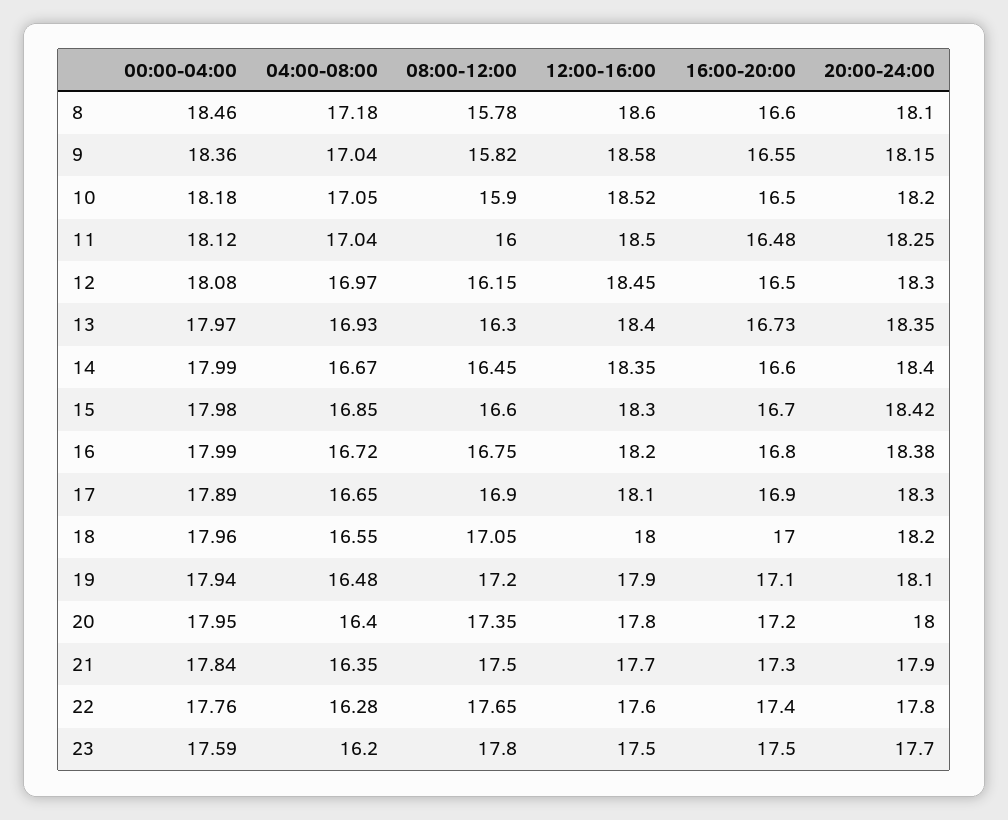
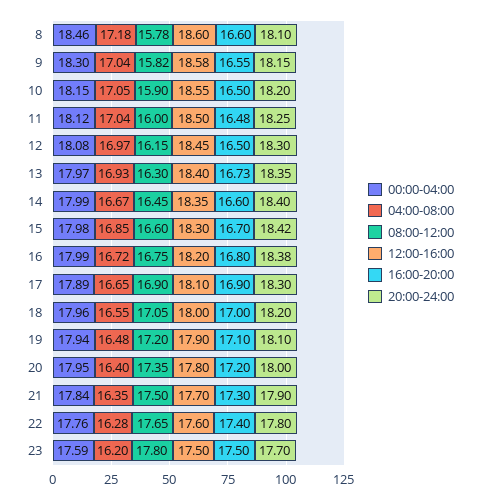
  {
    "00:00-04:00": {
      "8": 18.46,
-     "9": 18.36,
+     "9": 18.3,
-     "10": 18.18,
+     "10": 18.15,
      "11": 18.12,
      "12": 18.08,
      "13": 17.97,
      "14": 17.99,
      "15": 17.98,
      "16": 17.99,
      "17": 17.89,
      "18": 17.96,
      "19": 17.94,
      "20": 17.95,
      "21": 17.84,
      "22": 17.76,
      "23": 17.59
    },
    "04:00-08:00": {
      "8": 17.18,
      "9": 17.04,
      "10": 17.05,
      "11": 17.04,
      "12": 16.97,
      "13": 16.93,
      "14": 16.67,
      "15": 16.85,
      "16": 16.72,
      "17": 16.65,
      "18": 16.55,
      "19": 16.48,
      "20": 16.4,
      "21": 16.35,
      "22": 16.28,
      "23": 16.2
    },
    "08:00-12:00": {
      "8": 15.78,
      "9": 15.82,
      "10": 15.9,
      "11": 16,
      "12": 16.15,
      "13": 16.3,
      "14": 16.45,
      "15": 16.6,
      "16": 16.75,
      "17": 16.9,
      "18": 17.05,
      "19": 17.2,
      "20": 17.35,
      "21": 17.5,
      "22": 17.65,
      "23": 17.8
    },
    "12:00-16:00": {
      "8": 18.6,
      "9": 18.58,
-     "10": 18.52,
+     "10": 18.55,
      "11": 18.5,
      "12": 18.45,
      "13": 18.4,
      "14": 18.35,
      "15": 18.3,
      "16": 18.2,
      "17": 18.1,
      "18": 18,
      "19": 17.9,
      "20": 17.8,
      "21": 17.7,
      "22": 17.6,
      "23": 17.5
    },
    "16:00-20:00": {
      "8": 16.6,
      "9": 16.55,
      "10": 16.5,
      "11": 16.48,
      "12": 16.5,
      "13": 16.73,
      "14": 16.6,
      "15": 16.7,
      "16": 16.8,
      "17": 16.9,
      "18": 17,
      "19": 17.1,
      "20": 17.2,
      "21": 17.3,
      "22": 17.4,
      "23": 17.5
    },
    "20:00-24:00": {
      "8": 18.1,
      "9": 18.15,
      "10": 18.2,
      "11": 18.25,
      "12": 18.3,
      "13": 18.35,
      "14": 18.4,
      "15": 18.42,
      "16": 18.38,
      "17": 18.3,
      "18": 18.2,
      "19": 18.1,
      "20": 18,
      "21": 17.9,
      "22": 17.8,
      "23": 17.7
    }
  }

